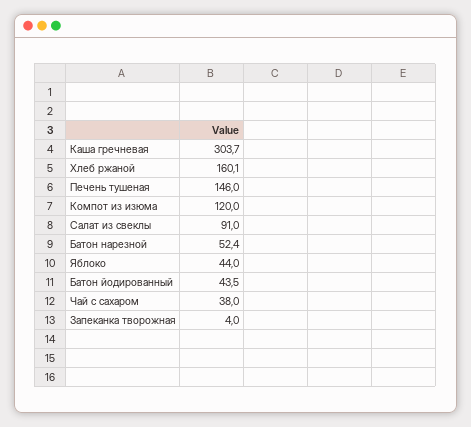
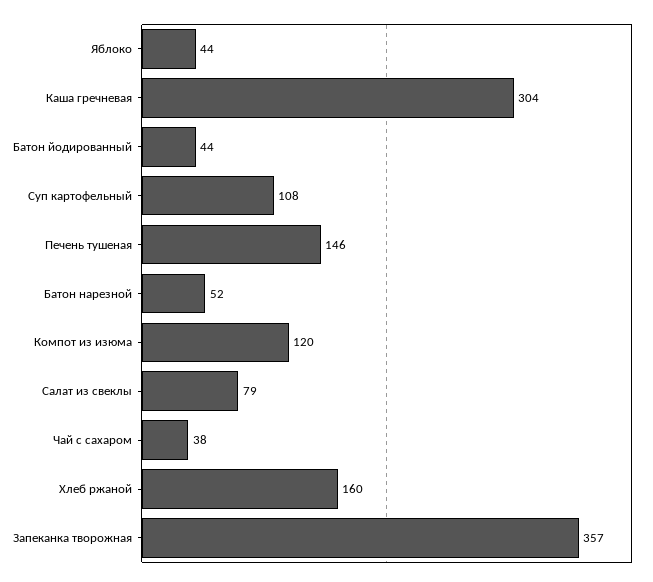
  {
    "Каша гречневая": 303.7,
    "Хлеб ржаной": 160.1,
    "Печень тушеная": 146,
    "Компот из изюма": 120,
-   "Салат из свеклы": 91,
+   "Салат из свеклы": 79,
    "Батон нарезной": 52.4,
    "Яблоко": 44,
    "Батон йодированный": 43.5,
    "Чай с сахаром": 38,
-   "Запеканка творожная": 4
+   "Запеканка творожная": 357,
+   "Суп картофельный": 108
  }

